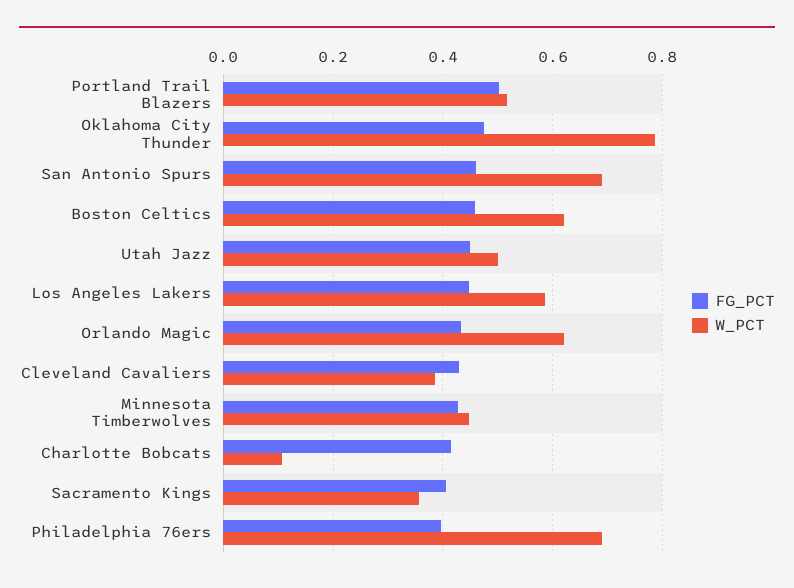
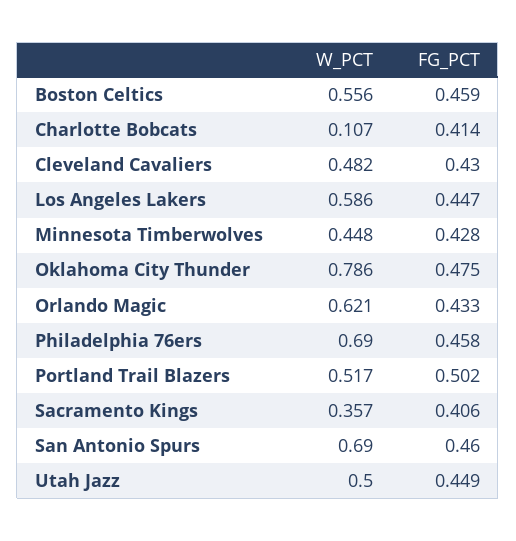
  {
    "FG_PCT": {
      "Portland Trail Blazers": 0.502,
      "Oklahoma City Thunder": 0.475,
      "San Antonio Spurs": 0.46,
      "Boston Celtics": 0.459,
      "Utah Jazz": 0.449,
      "Los Angeles Lakers": 0.447,
      "Orlando Magic": 0.433,
      "Cleveland Cavaliers": 0.43,
      "Minnesota Timberwolves": 0.428,
      "Charlotte Bobcats": 0.414,
      "Sacramento Kings": 0.406,
-     "Philadelphia 76ers": 0.4
+     "Philadelphia 76ers": 0.458
    },
    "W_PCT": {
      "Portland Trail Blazers": 0.517,
      "Oklahoma City Thunder": 0.786,
      "San Antonio Spurs": 0.69,
-     "Boston Celtics": 0.62,
+     "Boston Celtics": 0.556,
      "Utah Jazz": 0.5,
      "Los Angeles Lakers": 0.586,
      "Orlando Magic": 0.621,
-     "Cleveland Cavaliers": 0.38,
+     "Cleveland Cavaliers": 0.482,
      "Minnesota Timberwolves": 0.448,
      "Charlotte Bobcats": 0.107,
      "Sacramento Kings": 0.357,
      "Philadelphia 76ers": 0.69
    }
  }

